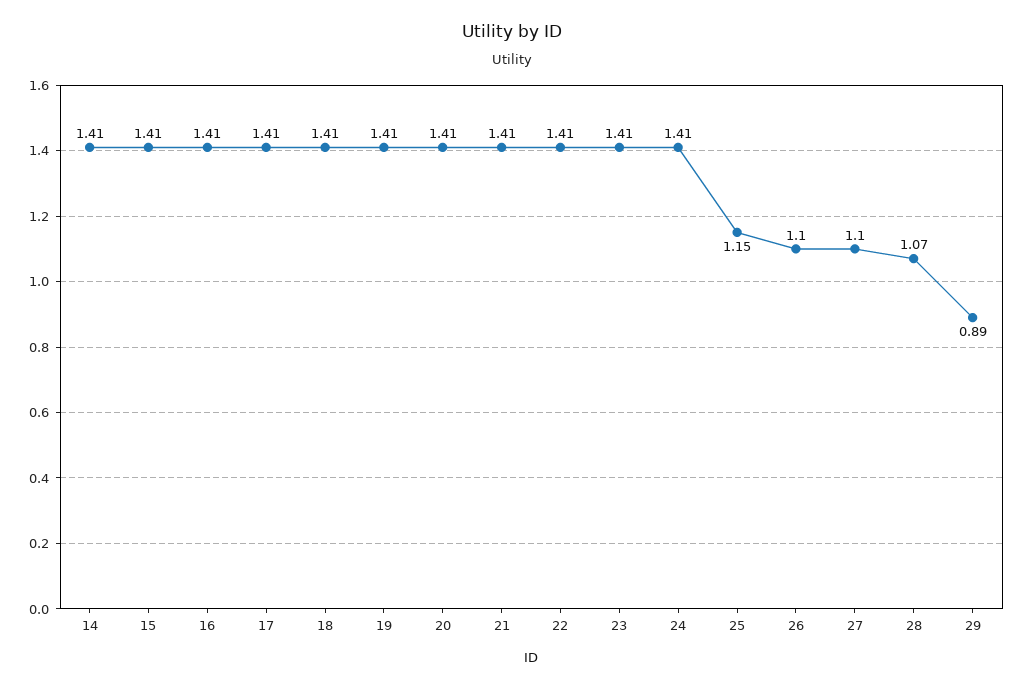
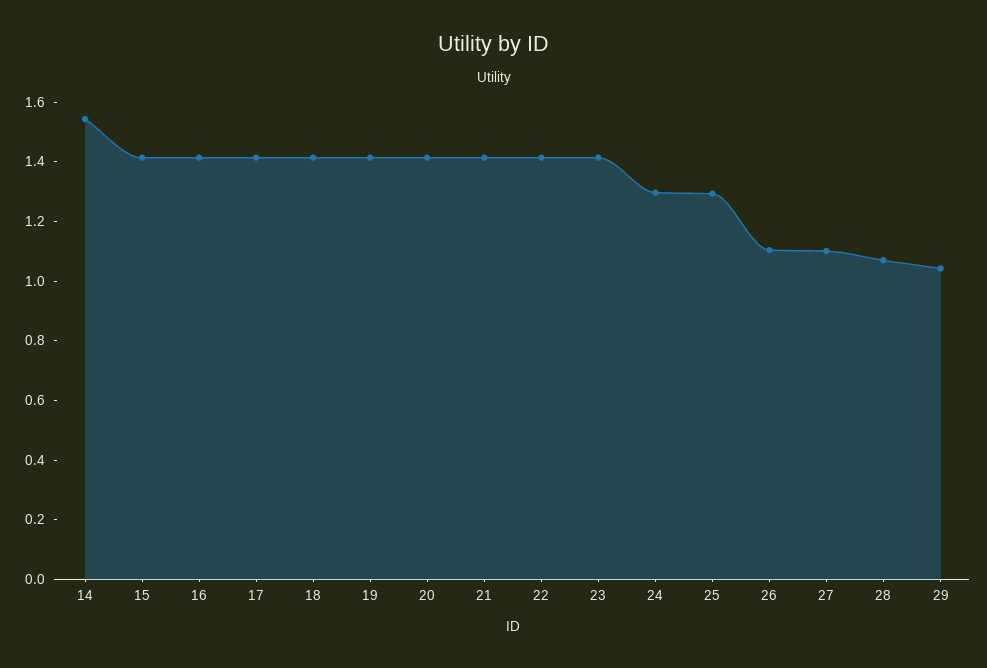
  {
-   "14": 1.41,
+   "14": 1.55,
    "15": 1.41,
    "16": 1.41,
    "17": 1.41,
    "18": 1.41,
    "19": 1.41,
    "20": 1.41,
    "21": 1.41,
    "22": 1.41,
    "23": 1.41,
-   "24": 1.41,
+   "24": 1.3,
-   "25": 1.15,
+   "25": 1.3,
    "26": 1.1,
    "27": 1.1,
    "28": 1.07,
-   "29": 0.89
+   "29": 1.05
  }

